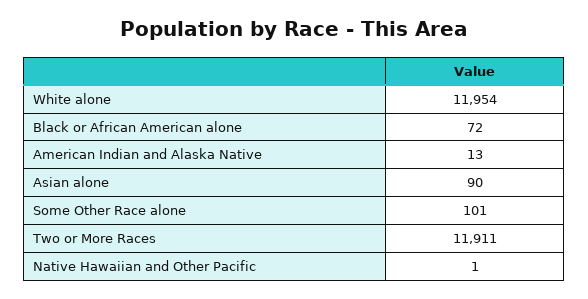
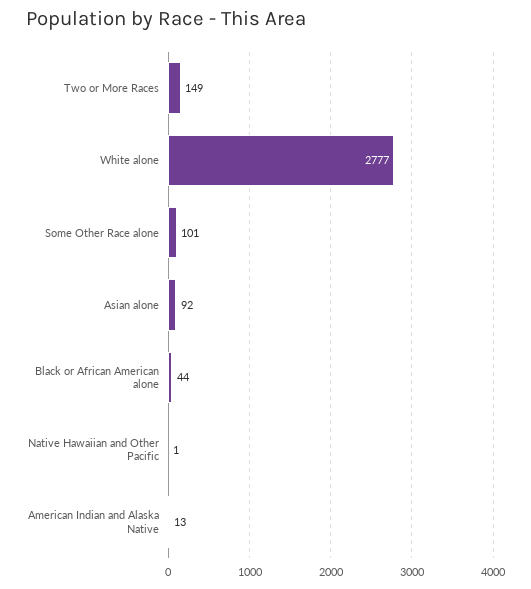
  {
-   "White alone": 11954,
+   "White alone": 2777,
-   "Black or African American alone": 72,
+   "Black or African American alone": 44,
    "American Indian and Alaska Native": 13,
-   "Asian alone": 90,
+   "Asian alone": 92,
    "Some Other Race alone": 101,
-   "Two or More Races": 11911,
+   "Two or More Races": 149,
    "Native Hawaiian and Other Pacific": 1
  }

